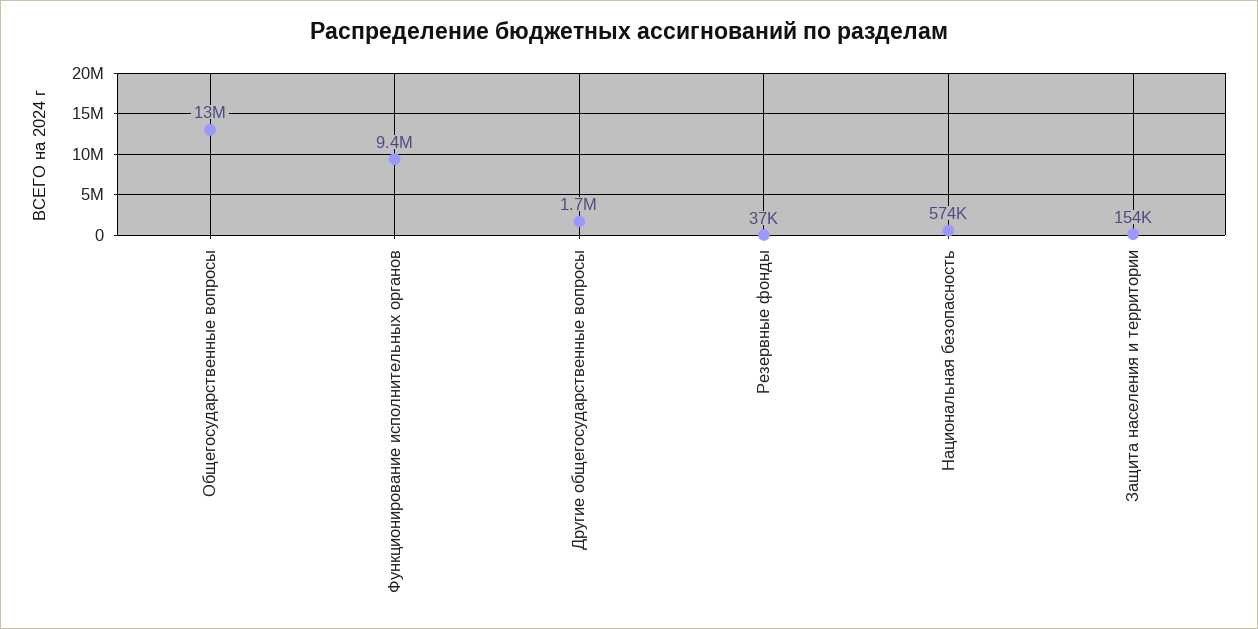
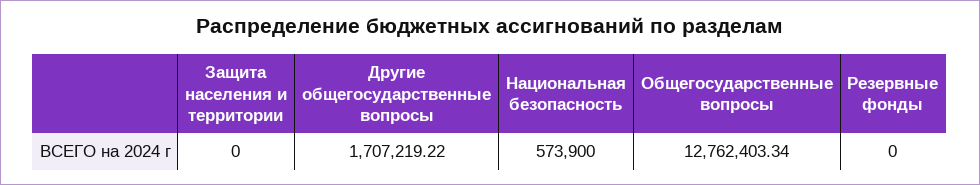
  {
    "Общегосударственные вопросы": 12762403.34,
-   "Функционирование исполнительных органов": 9400000,
    "Другие общегосударственные вопросы": 1707219.22,
-   "Резервные фонды": 37000,
+   "Резервные фонды": 0,
    "Национальная безопасность": 573900,
-   "Защита населения и территории": 154000
+   "Защита населения и территории": 0
  }

